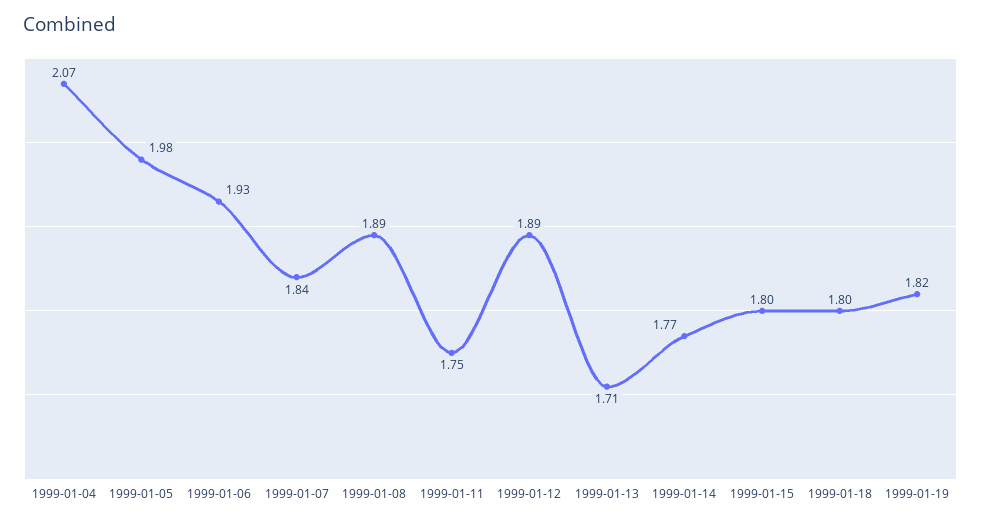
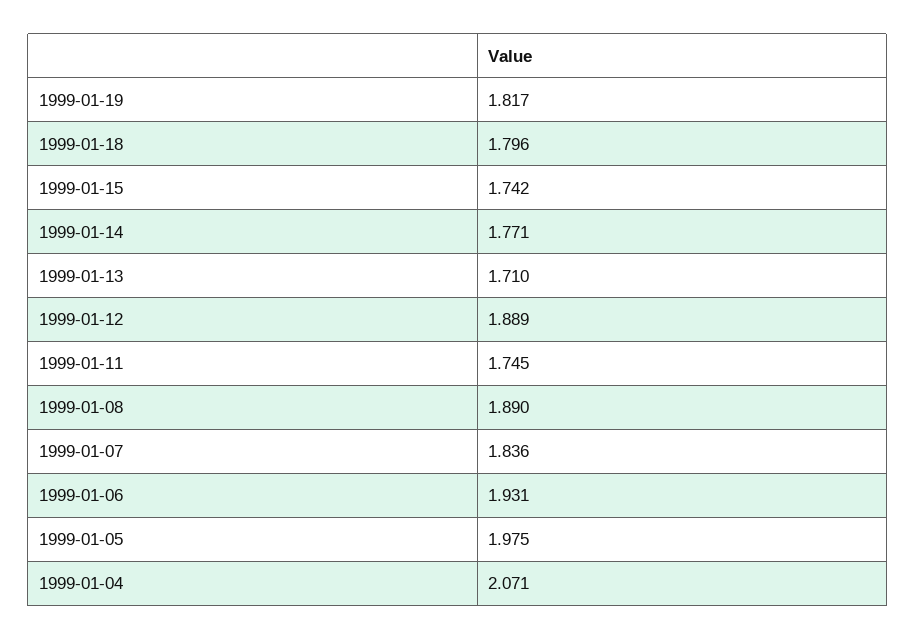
  {
    "1999-01-04": 2.071,
    "1999-01-05": 1.975,
    "1999-01-06": 1.931,
    "1999-01-07": 1.836,
    "1999-01-08": 1.89,
    "1999-01-11": 1.745,
    "1999-01-12": 1.889,
    "1999-01-13": 1.71,
    "1999-01-14": 1.771,
-   "1999-01-15": 1.8,
+   "1999-01-15": 1.742,
    "1999-01-18": 1.796,
    "1999-01-19": 1.817
  }

